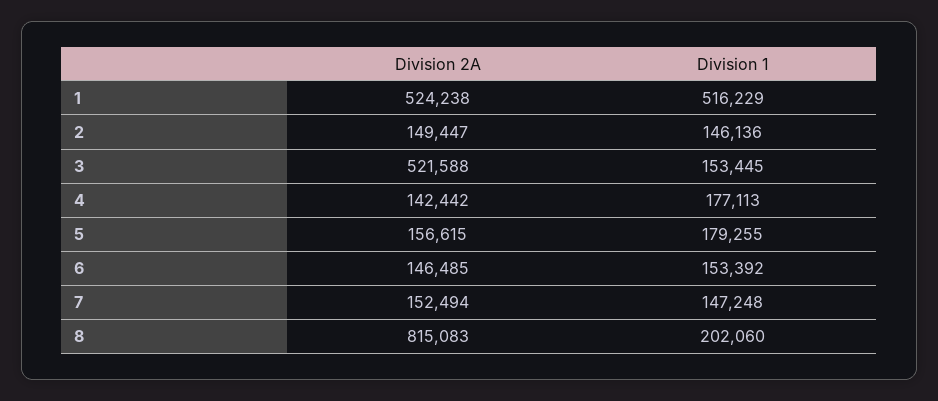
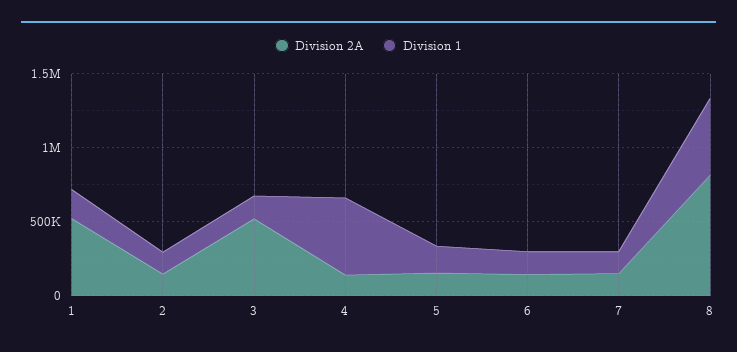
  {
    "Division 2A": {
      "1": 524238,
      "2": 149447,
      "3": 521588,
      "4": 142442,
      "5": 156615,
      "6": 146485,
      "7": 152494,
      "8": 815083
    },
    "Division 1": {
-     "1": 516229,
+     "1": 200000,
      "2": 146136,
      "3": 153445,
-     "4": 177113,
+     "4": 500000,
      "5": 179255,
      "6": 153392,
      "7": 147248,
-     "8": 202060
+     "8": 500000
    }
  }

